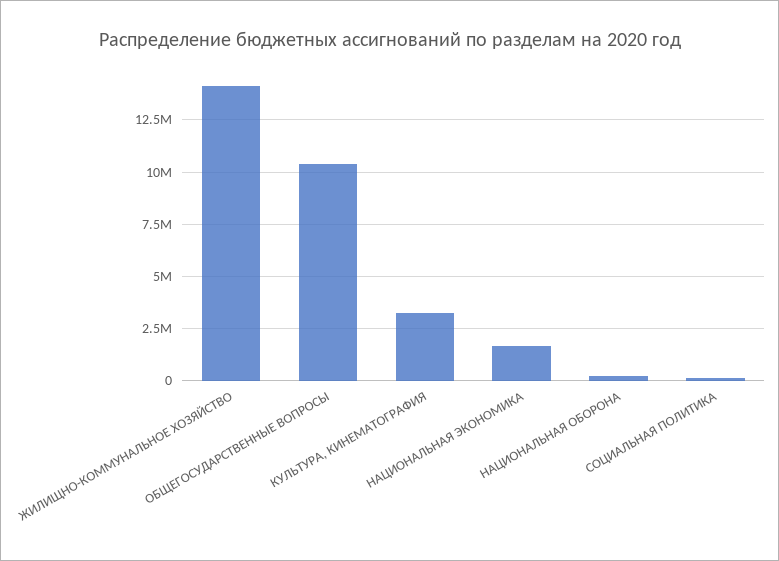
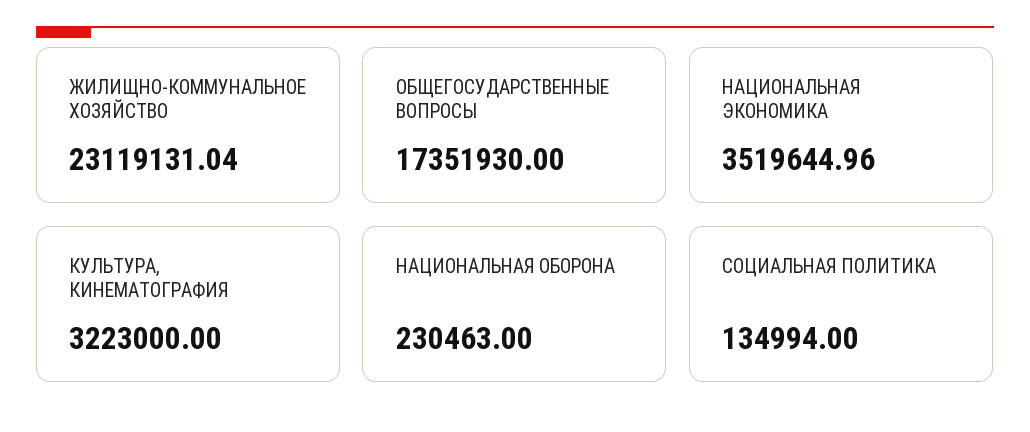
  {
-   "ЖИЛИЩНО-КОММУНАЛЬНОЕ ХОЗЯЙСТВО": 14000000,
+   "ЖИЛИЩНО-КОММУНАЛЬНОЕ ХОЗЯЙСТВО": 23119131.04,
-   "ОБЩЕГОСУДАРСТВЕННЫЕ ВОПРОСЫ": 10500000,
+   "ОБЩЕГОСУДАРСТВЕННЫЕ ВОПРОСЫ": 17351930,
    "КУЛЬТУРА, КИНЕМАТОГРАФИЯ": 3223000,
-   "НАЦИОНАЛЬНАЯ ЭКОНОМИКА": 1500000,
+   "НАЦИОНАЛЬНАЯ ЭКОНОМИКА": 3519644.96,
    "НАЦИОНАЛЬНАЯ ОБОРОНА": 230463,
    "СОЦИАЛЬНАЯ ПОЛИТИКА": 134994
  }

